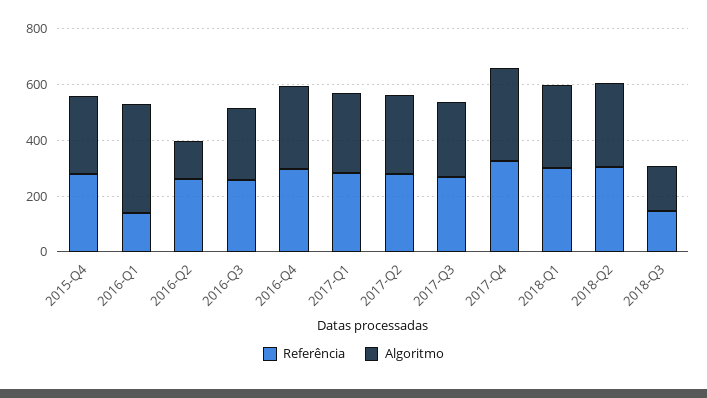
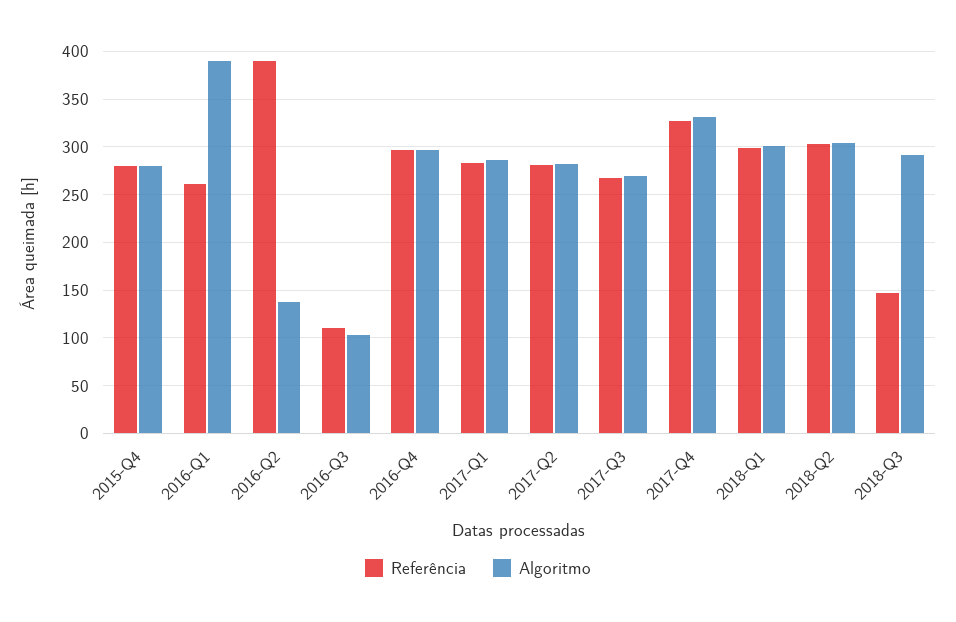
  {
    "Referência": {
      "2015-Q4": 280,
-     "2016-Q1": 150,
+     "2016-Q1": 260,
-     "2016-Q2": 250,
+     "2016-Q2": 390,
-     "2016-Q3": 250,
+     "2016-Q3": 110,
      "2016-Q4": 300,
      "2017-Q1": 280,
      "2017-Q2": 280,
      "2017-Q3": 270,
      "2017-Q4": 330,
      "2018-Q1": 300,
      "2018-Q2": 300,
      "2018-Q3": 150
    },
    "Algoritmo": {
      "2015-Q4": 280,
      "2016-Q1": 390,
      "2016-Q2": 140,
-     "2016-Q3": 250,
+     "2016-Q3": 100,
      "2016-Q4": 300,
      "2017-Q1": 290,
      "2017-Q2": 280,
      "2017-Q3": 270,
      "2017-Q4": 330,
      "2018-Q1": 300,
      "2018-Q2": 300,
-     "2018-Q3": 150
+     "2018-Q3": 290
    }
  }

